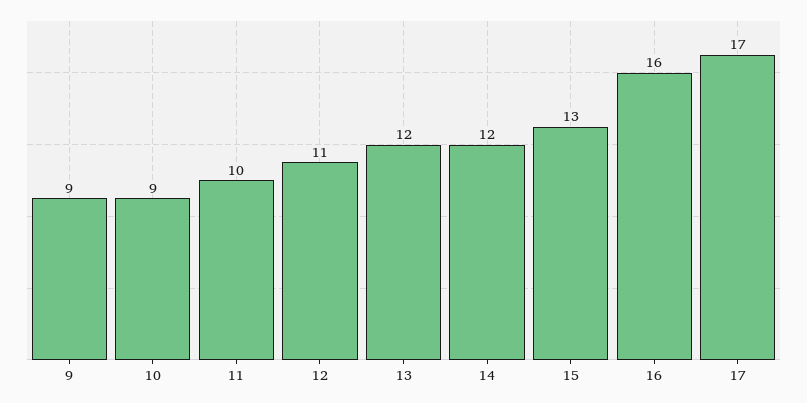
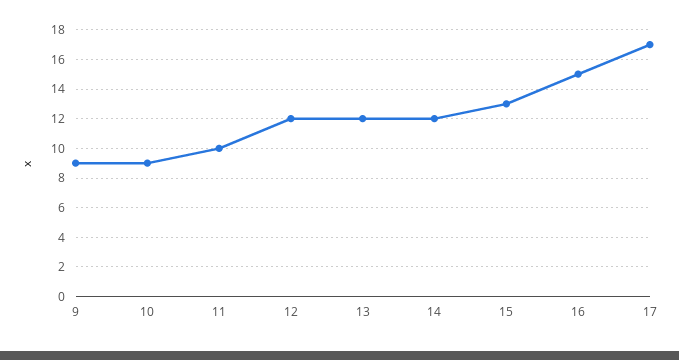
  {
    "9": 9,
    "10": 9,
    "11": 10,
-   "12": 11,
+   "12": 12,
    "13": 12,
    "14": 12,
    "15": 13,
-   "16": 16,
+   "16": 15,
    "17": 17
  }

